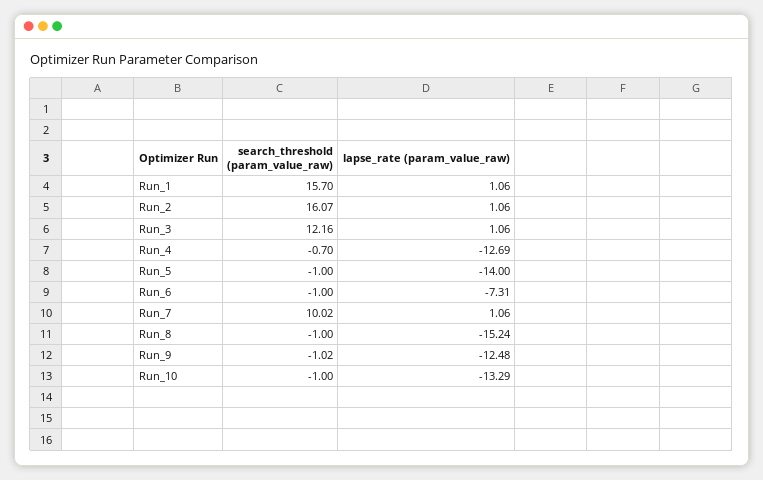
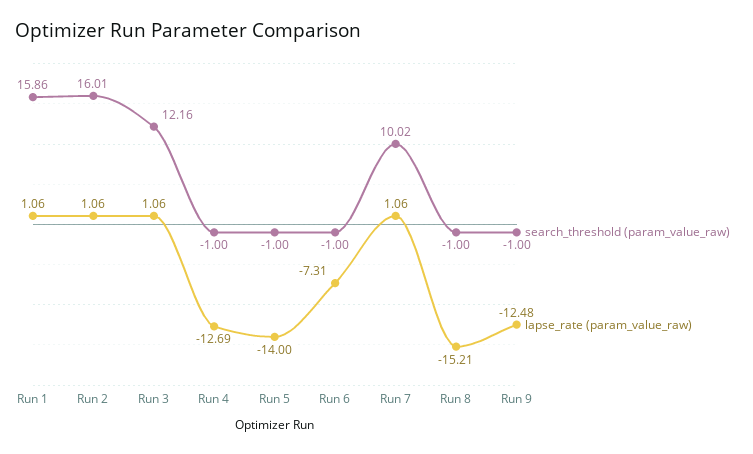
  {
    "search_threshold (param_value_raw)": {
-     "Run_1": 15.7,
+     "Run_1": 15.86,
-     "Run_2": 16.07,
+     "Run_2": 16.01,
      "Run_3": 12.16,
-     "Run_4": -0.7,
+     "Run_4": -1,
      "Run_5": -1,
      "Run_6": -1,
      "Run_7": 10.02,
      "Run_8": -1,
-     "Run_9": -1.02,
+     "Run_9": -1
-     "Run_10": -1
    },
    "lapse_rate (param_value_raw)": {
      "Run_1": 1.06,
      "Run_2": 1.06,
      "Run_3": 1.06,
      "Run_4": -12.69,
      "Run_5": -14,
      "Run_6": -7.31,
      "Run_7": 1.06,
-     "Run_8": -15.24,
+     "Run_8": -15.21,
-     "Run_9": -12.48,
+     "Run_9": -12.48
-     "Run_10": -13.29
    }
  }

